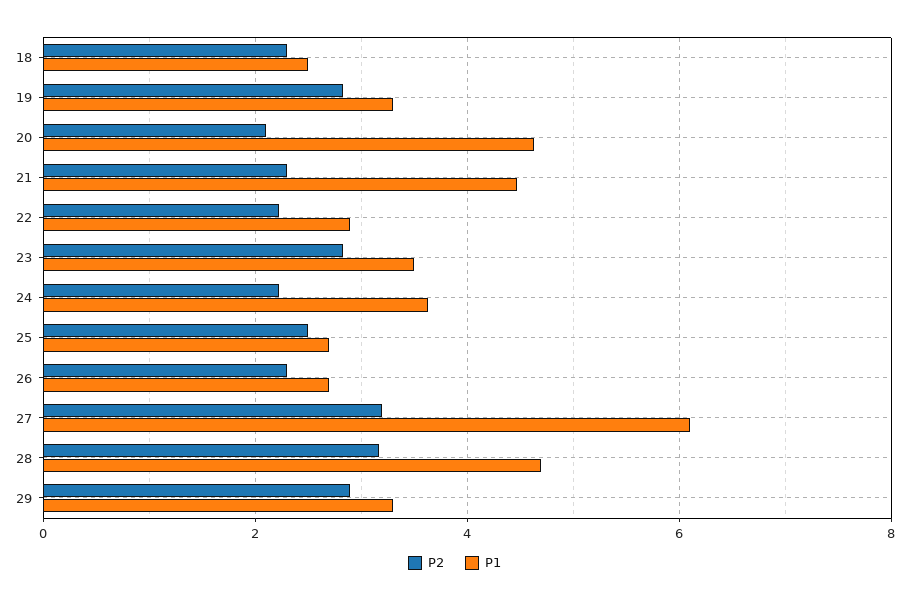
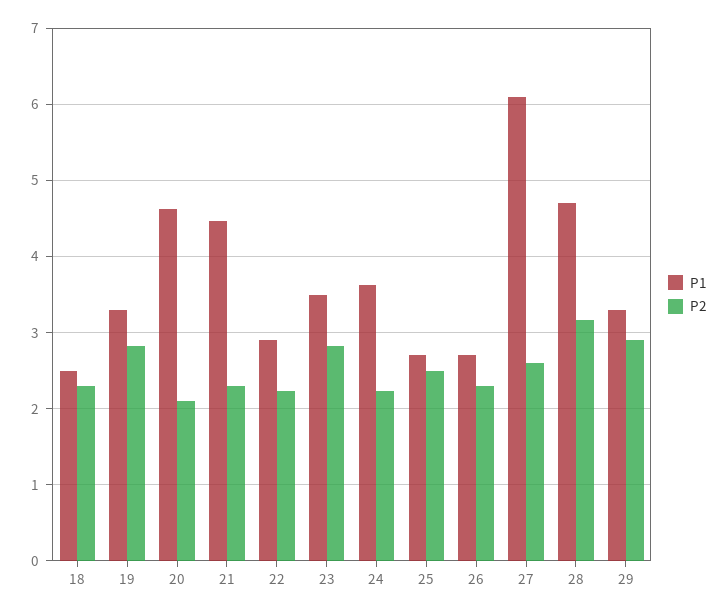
  {
    "P2": {
      "18": 2.3,
      "19": 2.8,
      "20": 2.1,
      "21": 2.3,
      "22": 2.2,
      "23": 2.8,
      "24": 2.2,
      "25": 2.5,
      "26": 2.3,
-     "27": 3.2,
+     "27": 2.6,
      "28": 3.2,
      "29": 2.9
    },
    "P1": {
      "18": 2.5,
      "19": 3.3,
      "20": 4.6,
      "21": 4.5,
      "22": 2.9,
      "23": 3.5,
      "24": 3.6,
      "25": 2.7,
      "26": 2.7,
      "27": 6.1,
      "28": 4.7,
      "29": 3.3
    }
  }

